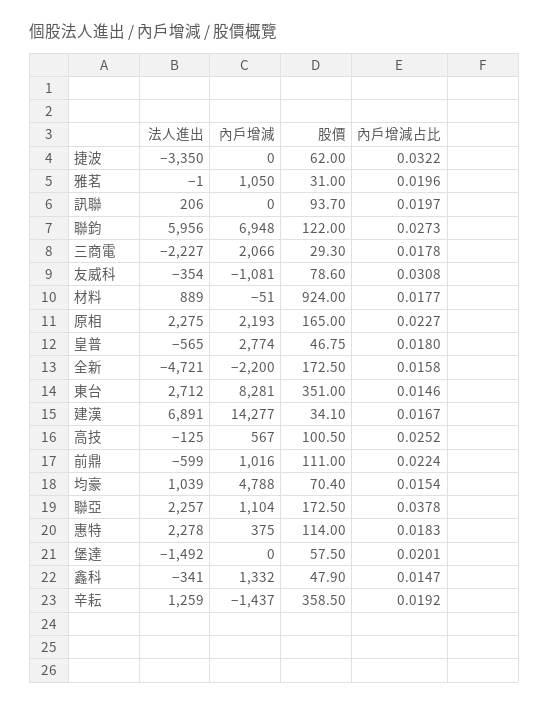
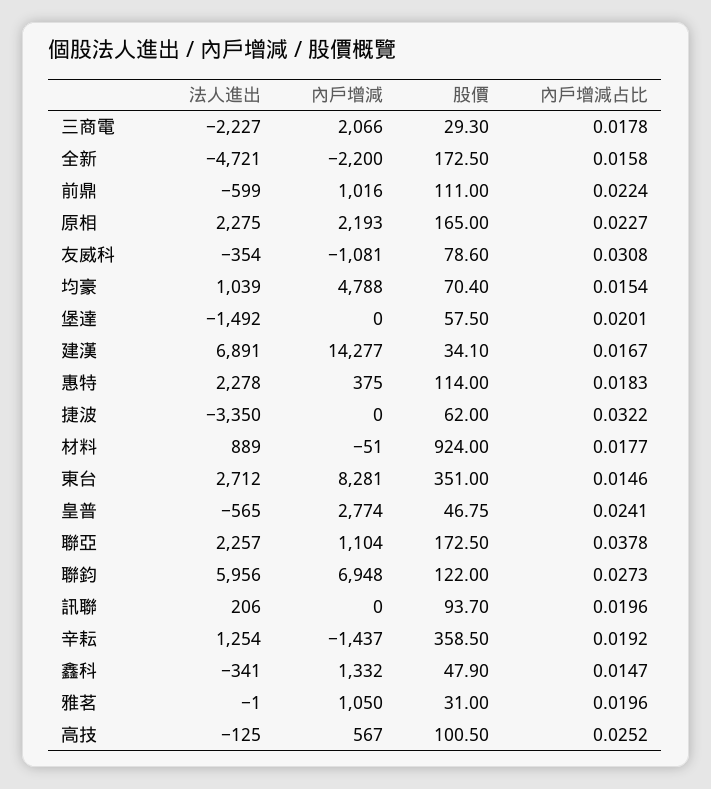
  {
    "法人進出": {
      "捷波": -3350,
      "雅茗": -1,
      "訊聯": 206,
      "聯鈞": 5956,
      "三商電": -2227,
      "友威科": -354,
      "材料": 889,
      "原相": 2275,
      "皇普": -565,
      "全新": -4721,
      "東台": 2712,
      "建漢": 6891,
      "高技": -125,
      "前鼎": -599,
      "均豪": 1039,
      "聯亞": 2257,
      "惠特": 2278,
      "堡達": -1492,
      "鑫科": -341,
-     "辛耘": 1259
+     "辛耘": 1254
    },
    "內戶增減": {
      "捷波": 0,
      "雅茗": 1050,
      "訊聯": 0,
      "聯鈞": 6948,
      "三商電": 2066,
      "友威科": -1081,
      "材料": -51,
      "原相": 2193,
      "皇普": 2774,
      "全新": -2200,
      "東台": 8281,
      "建漢": 14277,
      "高技": 567,
      "前鼎": 1016,
      "均豪": 4788,
      "聯亞": 1104,
      "惠特": 375,
      "堡達": 0,
      "鑫科": 1332,
      "辛耘": -1437
    },
    "股價": {
      "捷波": 62,
      "雅茗": 31,
      "訊聯": 93.7,
      "聯鈞": 122,
      "三商電": 29.3,
      "友威科": 78.6,
      "材料": 924,
      "原相": 165,
      "皇普": 46.75,
      "全新": 172.5,
      "東台": 351,
      "建漢": 34.1,
      "高技": 100.5,
      "前鼎": 111,
      "均豪": 70.4,
      "聯亞": 172.5,
      "惠特": 114,
      "堡達": 57.5,
      "鑫科": 47.9,
      "辛耘": 358.5
    },
    "內戶增減占比": {
      "捷波": 0.0322,
      "雅茗": 0.0196,
-     "訊聯": 0.0197,
+     "訊聯": 0.0196,
      "聯鈞": 0.0273,
      "三商電": 0.0178,
      "友威科": 0.0308,
      "材料": 0.0177,
      "原相": 0.0227,
-     "皇普": 0.018,
+     "皇普": 0.0241,
      "全新": 0.0158,
      "東台": 0.0146,
      "建漢": 0.0167,
      "高技": 0.0252,
      "前鼎": 0.0224,
      "均豪": 0.0154,
      "聯亞": 0.0378,
      "惠特": 0.0183,
      "堡達": 0.0201,
      "鑫科": 0.0147,
      "辛耘": 0.0192
    }
  }

